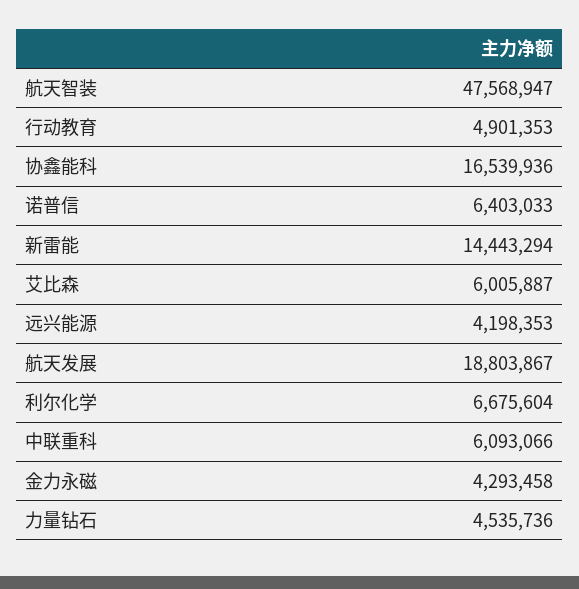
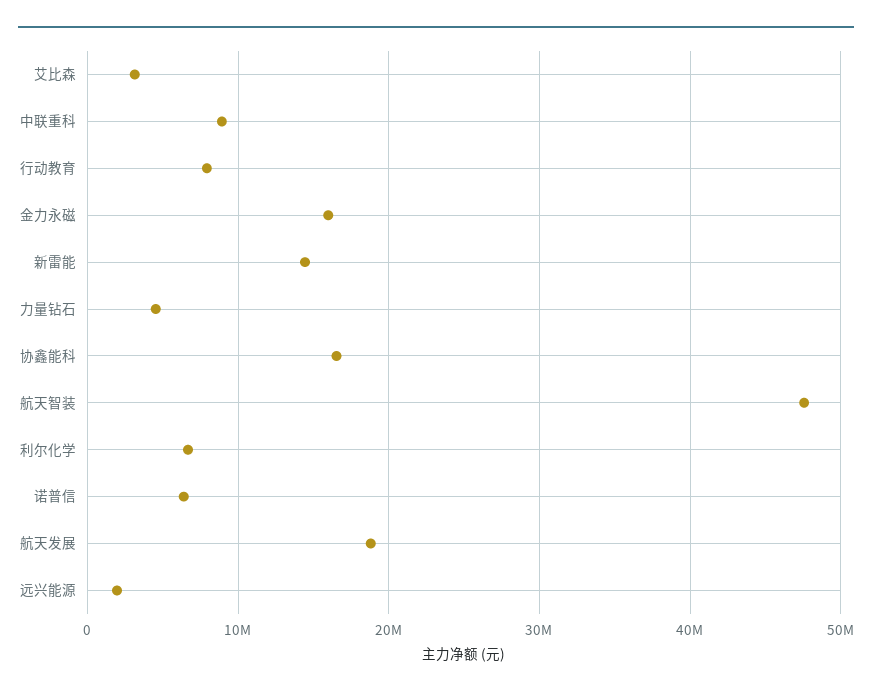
  {
    "航天智装": 47568947,
-   "行动教育": 4901353,
+   "行动教育": 8000000,
    "协鑫能科": 16539936,
    "诺普信": 6403033,
    "新雷能": 14443294,
-   "艾比森": 6005887,
+   "艾比森": 3000000,
-   "远兴能源": 4198353,
+   "远兴能源": 2000000,
    "航天发展": 18803867,
    "利尔化学": 6675604,
-   "中联重科": 6093066,
+   "中联重科": 9000000,
-   "金力永磁": 4293458,
+   "金力永磁": 16000000,
    "力量钻石": 4535736
  }

